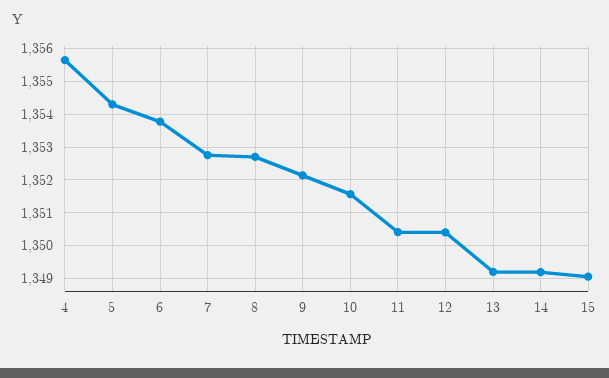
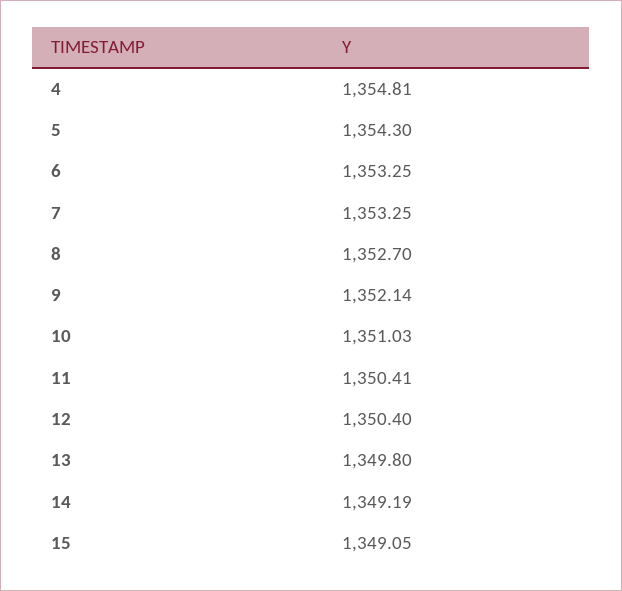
  {
-   "4": 1355.6,
+   "4": 1354.81,
    "5": 1354.3,
-   "6": 1353.8,
+   "6": 1353.25,
-   "7": 1352.8,
+   "7": 1353.25,
    "8": 1352.7,
    "9": 1352.14,
-   "10": 1351.6,
+   "10": 1351.03,
    "11": 1350.41,
    "12": 1350.4,
-   "13": 1349.2,
+   "13": 1349.8,
    "14": 1349.19,
    "15": 1349.05
  }

